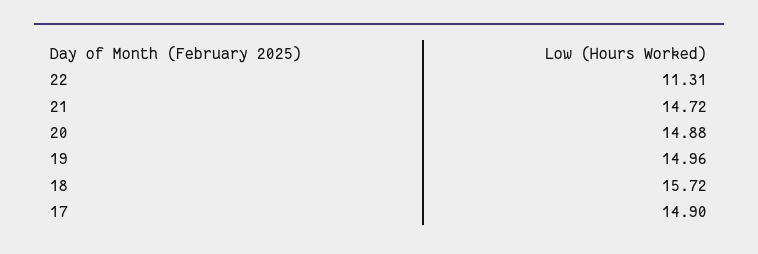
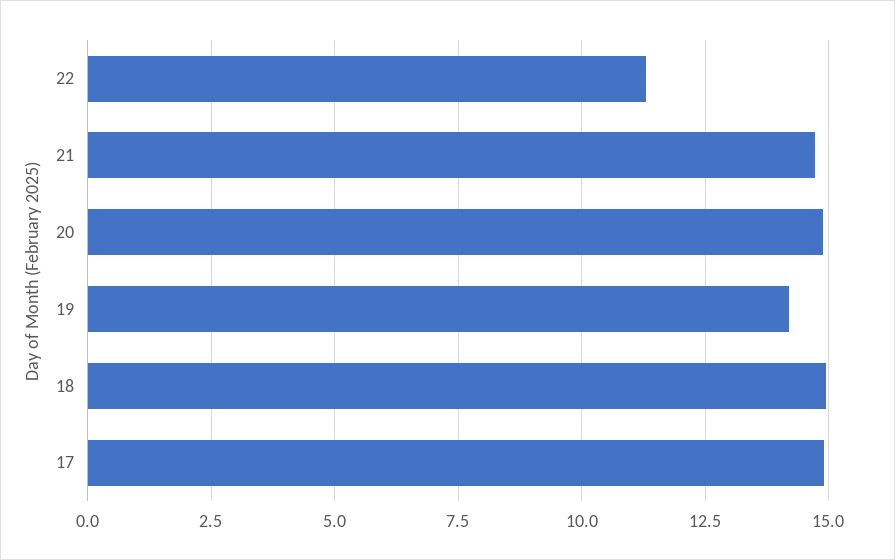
  {
    "22": 11.31,
    "21": 14.72,
    "20": 14.88,
-   "19": 14.96,
+   "19": 14.25,
-   "18": 15.72,
+   "18": 15,
    "17": 14.9
  }

